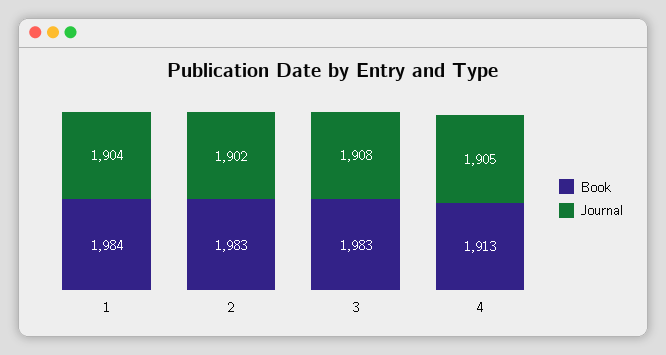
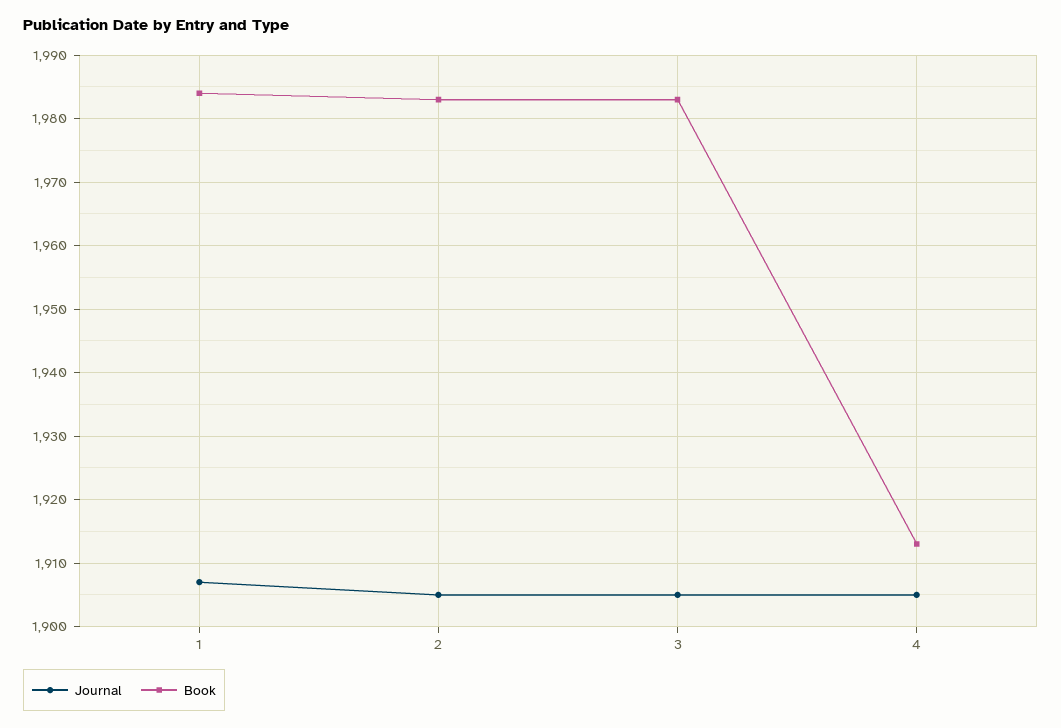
  {
    "Book": {
      "1": 1984,
      "2": 1983,
      "3": 1983,
      "4": 1913
    },
    "Journal": {
-     "1": 1904,
+     "1": 1907,
-     "2": 1902,
+     "2": 1905,
-     "3": 1908,
+     "3": 1905,
      "4": 1905
    }
  }

